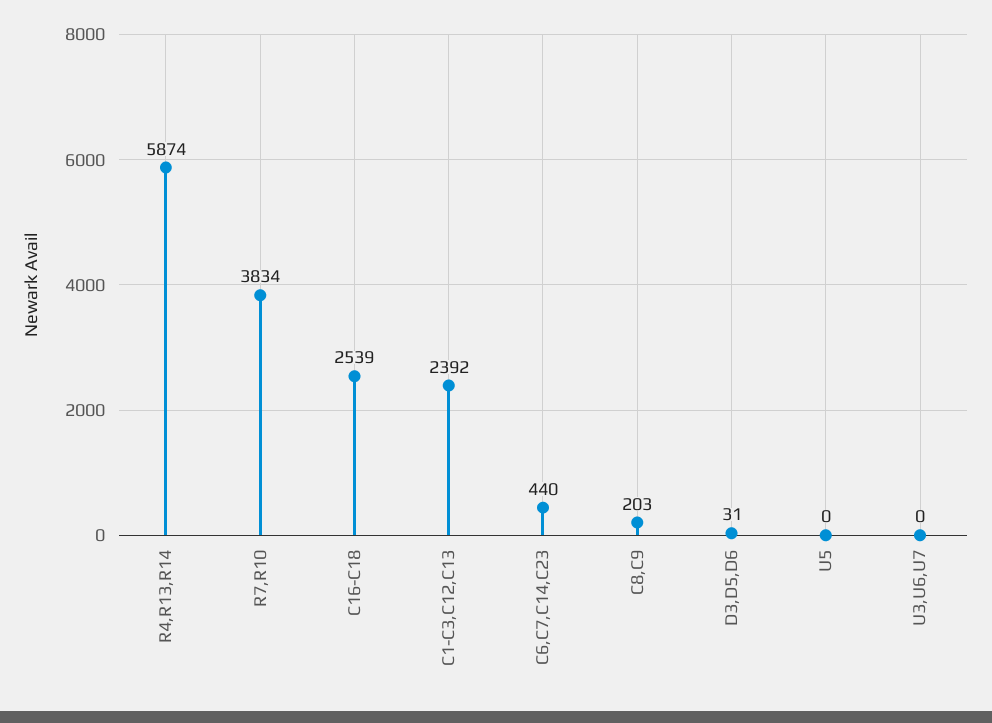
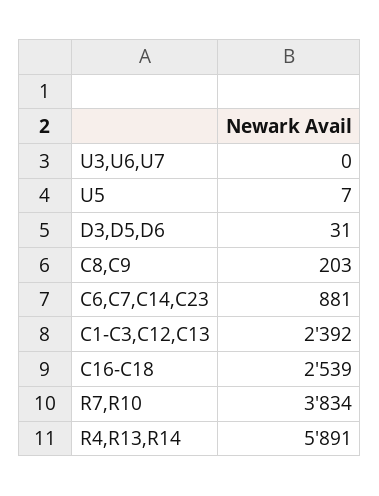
  {
-   "R4,R13,R14": 5874,
+   "R4,R13,R14": 5891,
    "R7,R10": 3834,
    "C16-C18": 2539,
    "C1-C3,C12,C13": 2392,
-   "C6,C7,C14,C23": 440,
+   "C6,C7,C14,C23": 881,
    "C8,C9": 203,
    "D3,D5,D6": 31,
-   "U5": 0,
+   "U5": 7,
    "U3,U6,U7": 0
  }

